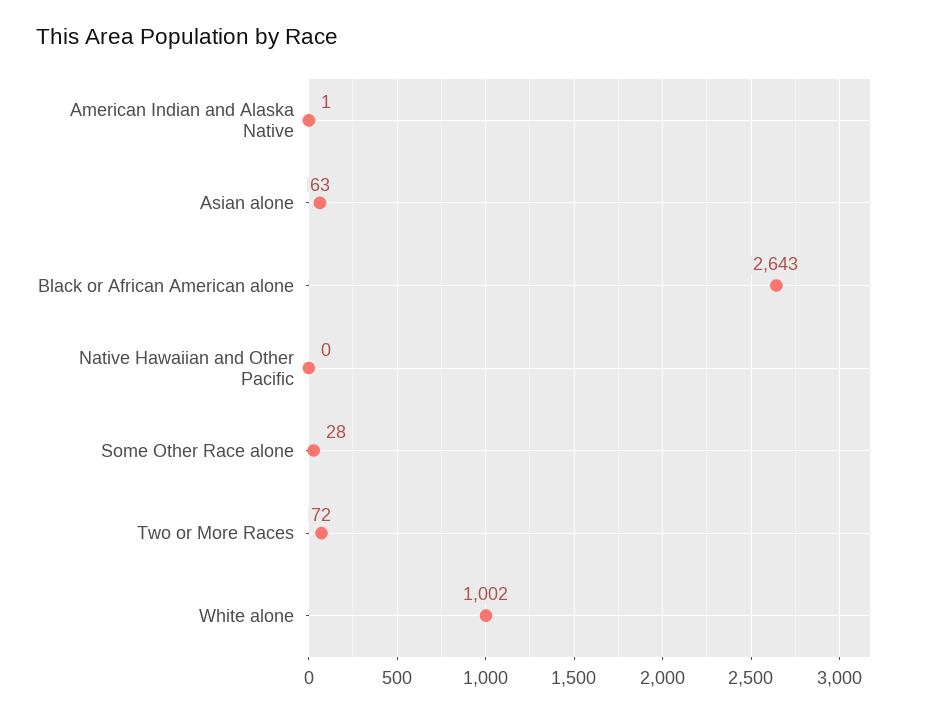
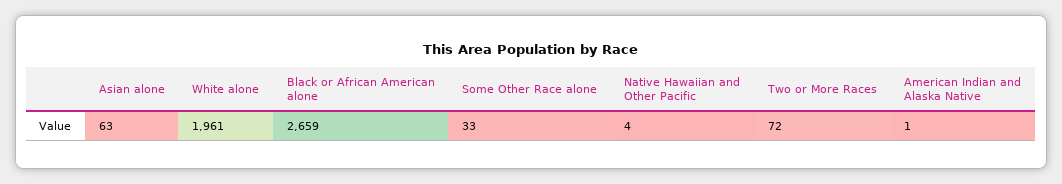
  {
    "American Indian and Alaska Native": 1,
    "Asian alone": 63,
-   "Black or African American alone": 2643,
+   "Black or African American alone": 2659,
-   "Native Hawaiian and Other Pacific": 0,
+   "Native Hawaiian and Other Pacific": 4,
-   "Some Other Race alone": 28,
+   "Some Other Race alone": 33,
    "Two or More Races": 72,
-   "White alone": 1002
+   "White alone": 1961
  }

